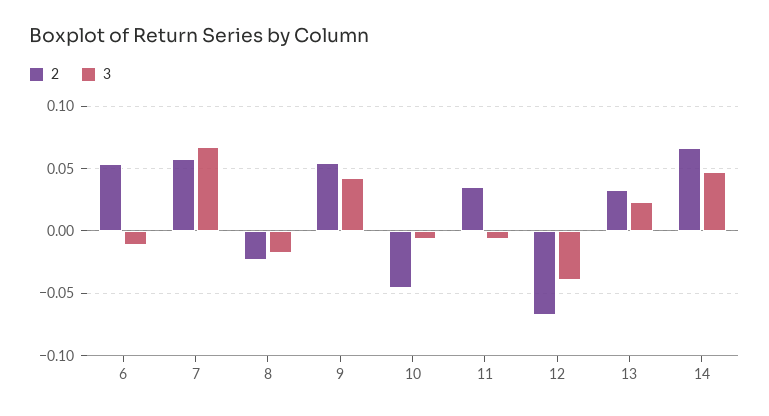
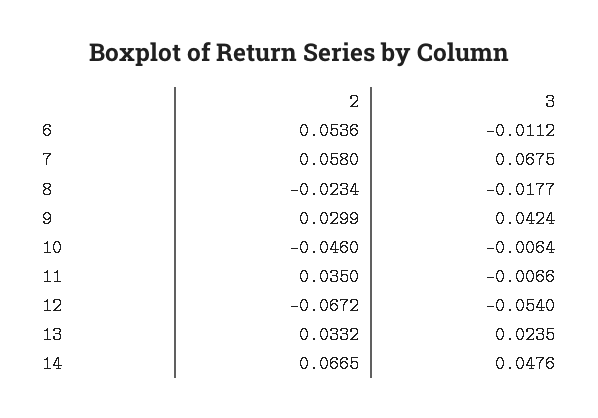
  {
    "2": {
      "6": 0.0536,
      "7": 0.058,
      "8": -0.0234,
-     "9": 0.055,
+     "9": 0.0299,
      "10": -0.046,
      "11": 0.035,
      "12": -0.0672,
      "13": 0.0332,
      "14": 0.0665
    },
    "3": {
      "6": -0.0112,
      "7": 0.0675,
      "8": -0.0177,
      "9": 0.0424,
      "10": -0.0064,
      "11": -0.0066,
-     "12": -0.04,
+     "12": -0.054,
      "13": 0.0235,
      "14": 0.0476
    }
  }

